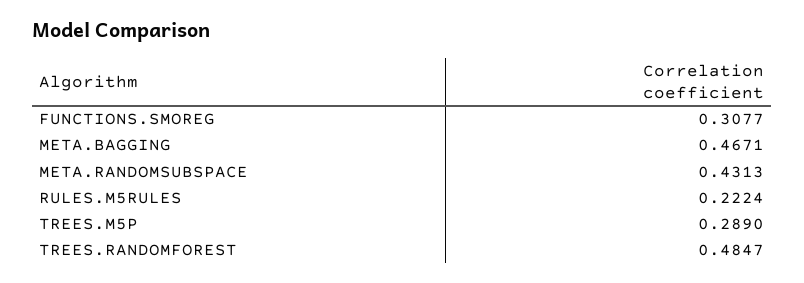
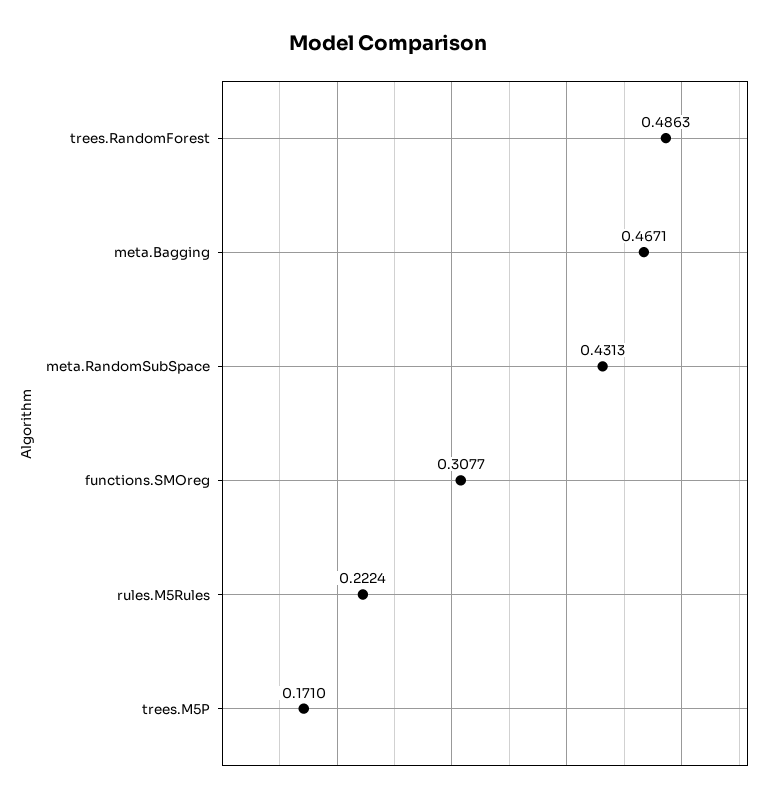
  {
    "FUNCTIONS.SMOREG": 0.3077,
    "META.BAGGING": 0.4671,
    "META.RANDOMSUBSPACE": 0.4313,
    "RULES.M5RULES": 0.2224,
-   "TREES.M5P": 0.289,
+   "TREES.M5P": 0.171,
-   "TREES.RANDOMFOREST": 0.4847
+   "TREES.RANDOMFOREST": 0.4863
  }

